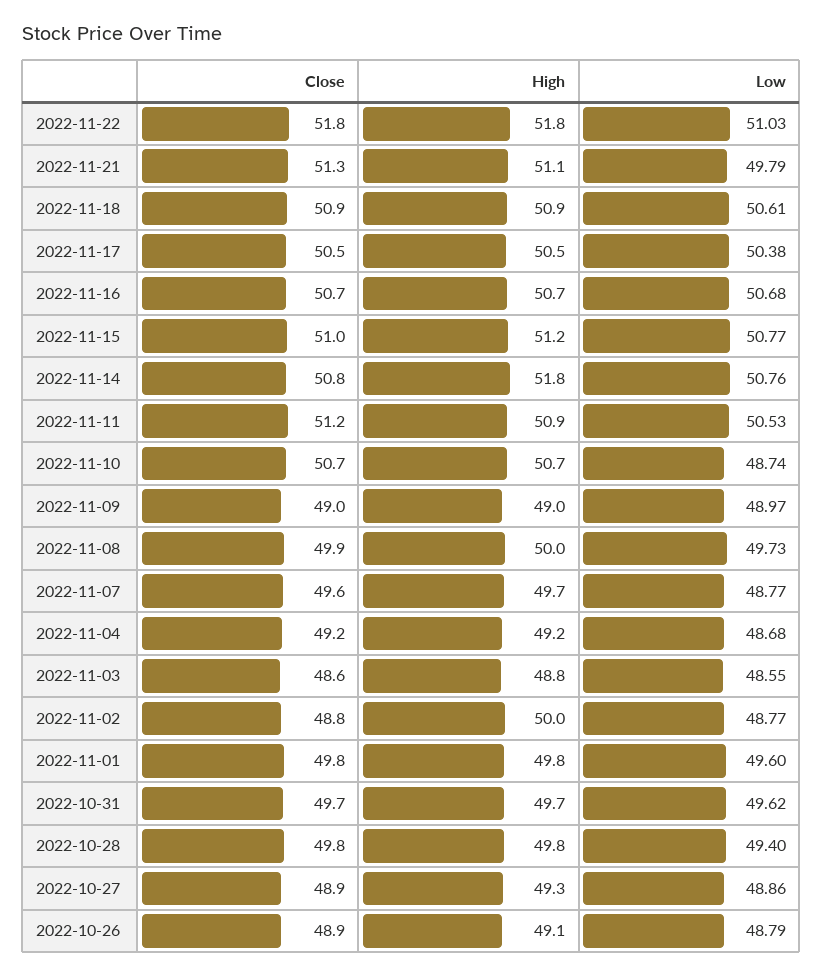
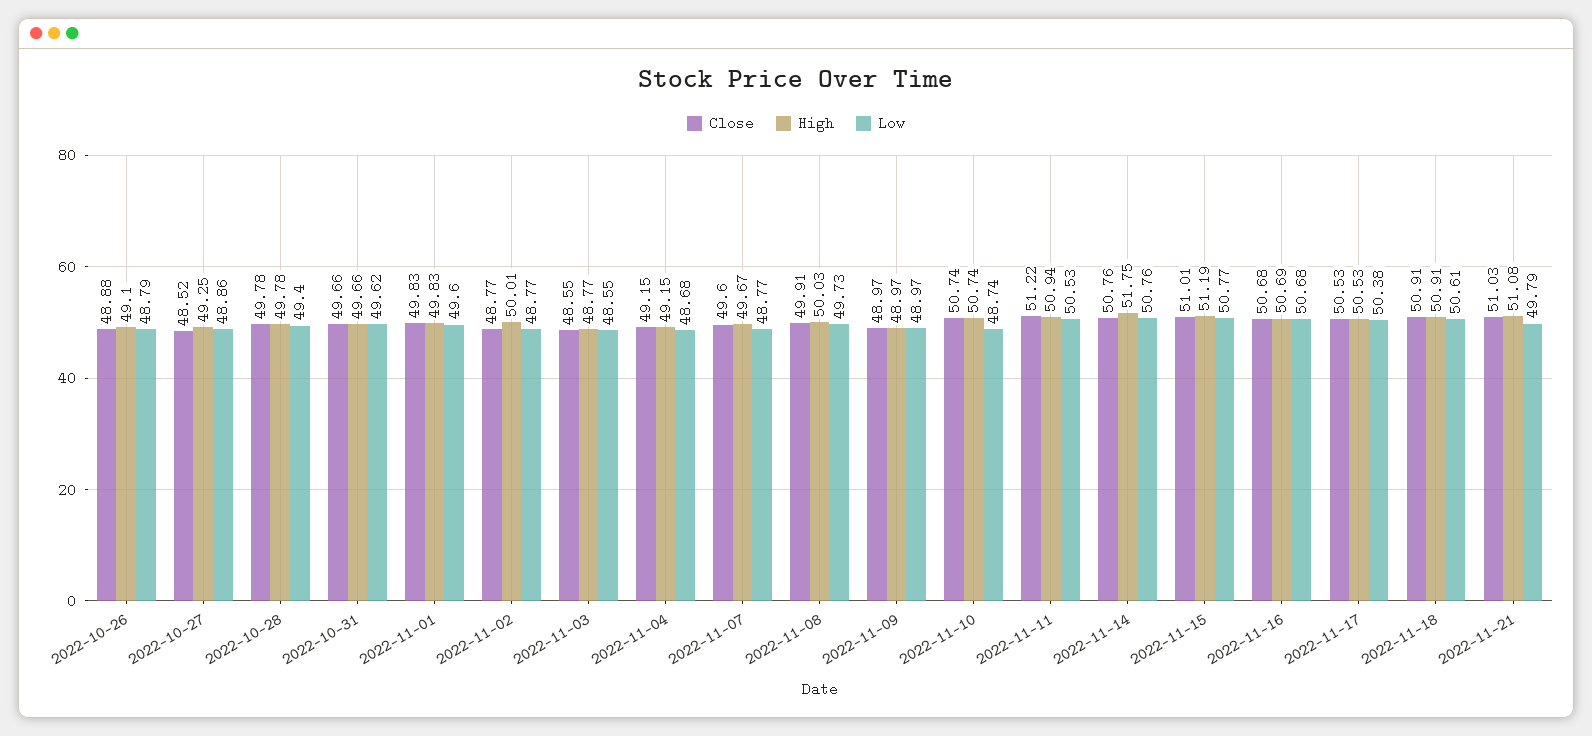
  {
    "Close": {
-     "2022-11-22": 51.8,
-     "2022-11-21": 51.3,
+     "2022-11-21": 51.03,
      "2022-11-18": 50.91,
      "2022-11-17": 50.53,
      "2022-11-16": 50.68,
      "2022-11-15": 51.01,
      "2022-11-14": 50.76,
      "2022-11-11": 51.22,
      "2022-11-10": 50.74,
      "2022-11-09": 48.97,
      "2022-11-08": 49.91,
      "2022-11-07": 49.6,
      "2022-11-04": 49.15,
      "2022-11-03": 48.55,
      "2022-11-02": 48.77,
      "2022-11-01": 49.83,
      "2022-10-31": 49.66,
      "2022-10-28": 49.78,
-     "2022-10-27": 48.9,
+     "2022-10-27": 48.52,
      "2022-10-26": 48.88
    },
    "High": {
-     "2022-11-22": 51.8,
      "2022-11-21": 51.08,
      "2022-11-18": 50.91,
      "2022-11-17": 50.53,
      "2022-11-16": 50.69,
      "2022-11-15": 51.19,
      "2022-11-14": 51.75,
      "2022-11-11": 50.94,
      "2022-11-10": 50.74,
      "2022-11-09": 48.97,
      "2022-11-08": 50.03,
      "2022-11-07": 49.67,
      "2022-11-04": 49.15,
      "2022-11-03": 48.77,
      "2022-11-02": 50.01,
      "2022-11-01": 49.83,
      "2022-10-31": 49.66,
      "2022-10-28": 49.78,
      "2022-10-27": 49.25,
      "2022-10-26": 49.1
    },
    "Low": {
-     "2022-11-22": 51.03,
      "2022-11-21": 49.79,
      "2022-11-18": 50.61,
      "2022-11-17": 50.38,
      "2022-11-16": 50.68,
      "2022-11-15": 50.77,
      "2022-11-14": 50.76,
      "2022-11-11": 50.53,
      "2022-11-10": 48.74,
      "2022-11-09": 48.97,
      "2022-11-08": 49.73,
      "2022-11-07": 48.77,
      "2022-11-04": 48.68,
      "2022-11-03": 48.55,
      "2022-11-02": 48.77,
      "2022-11-01": 49.6,
      "2022-10-31": 49.62,
      "2022-10-28": 49.4,
      "2022-10-27": 48.86,
      "2022-10-26": 48.79
    }
  }

